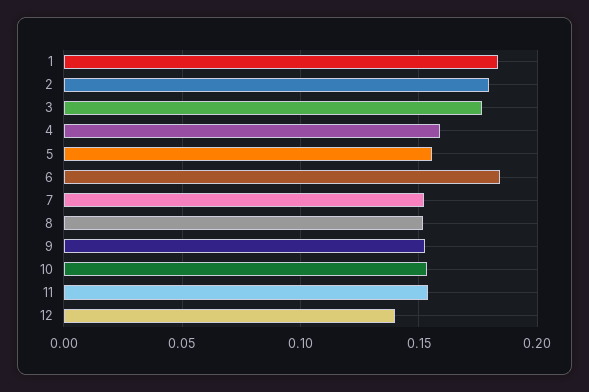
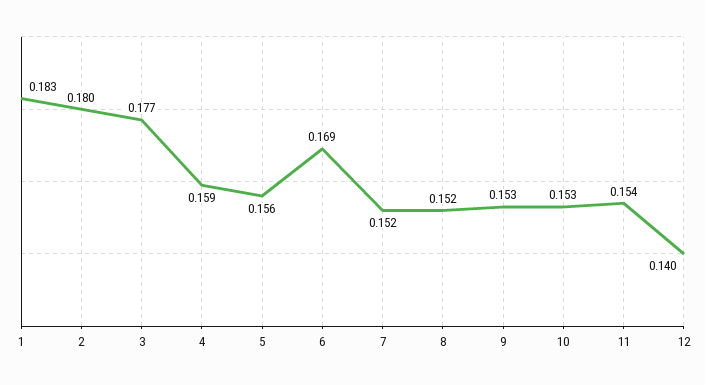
  {
    "1": 0.183,
    "2": 0.18,
    "3": 0.177,
    "4": 0.159,
    "5": 0.156,
-   "6": 0.185,
+   "6": 0.169,
    "7": 0.152,
    "8": 0.152,
    "9": 0.153,
    "10": 0.153,
    "11": 0.154,
    "12": 0.14
  }

